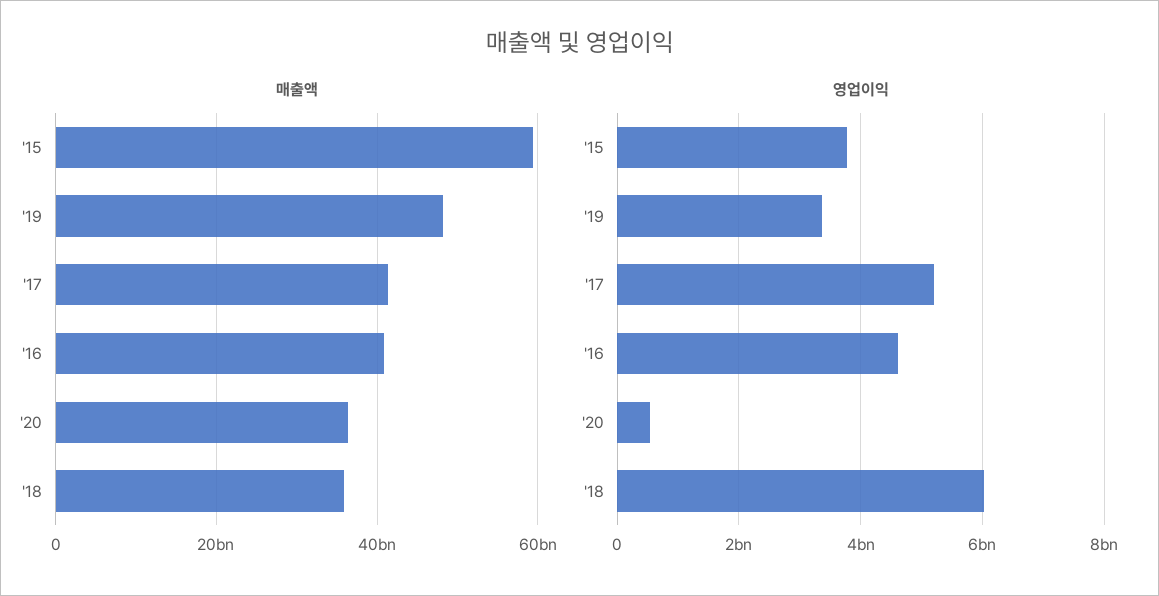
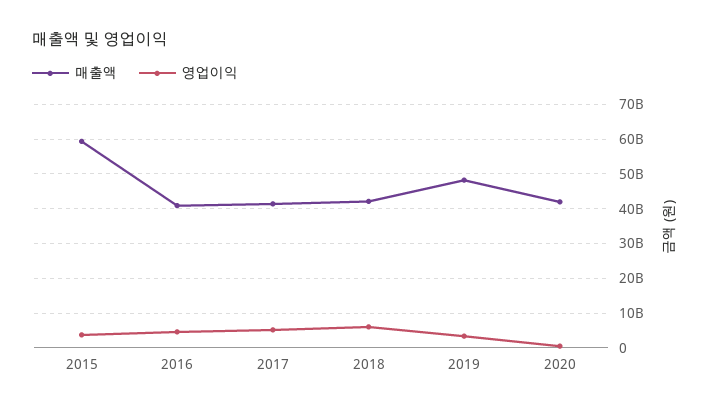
  {
    "매출액": {
      "'15": 60000000000,
      "'19": 48000000000,
      "'17": 42000000000,
      "'16": 40000000000,
-     "'20": 36000000000,
+     "'20": 42000000000,
-     "'18": 36000000000
+     "'18": 42000000000
    },
    "영업이익": {
      "'15": 3800000000,
      "'19": 3400000000,
      "'17": 5200000000,
      "'16": 4600000000,
      "'20": 600000000,
      "'18": 6000000000
    }
  }

